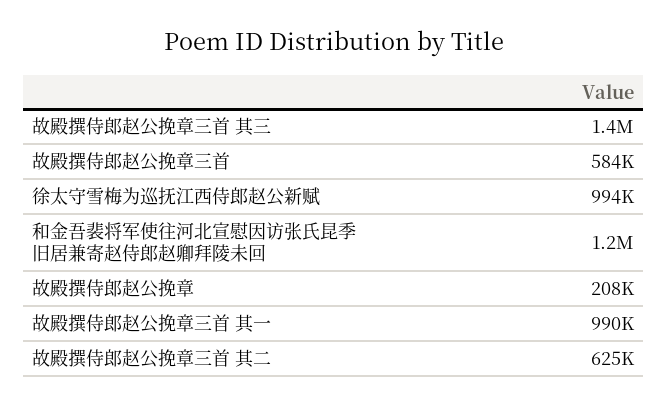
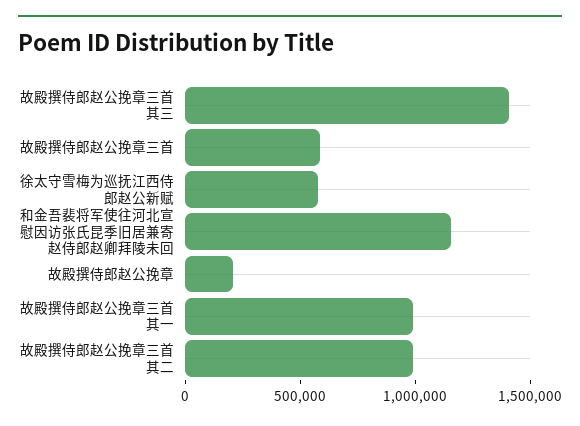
  {
    "故殿撰侍郎赵公挽章三首 其三": 1400000,
    "故殿撰侍郎赵公挽章三首": 584000,
-   "徐太守雪梅为巡抚江西侍郎赵公新赋": 994000,
+   "徐太守雪梅为巡抚江西侍郎赵公新赋": 600000,
    "和金吾裴将军使往河北宣慰因访张氏昆季旧居兼寄赵侍郎赵卿拜陵未回": 1200000,
    "故殿撰侍郎赵公挽章": 208000,
    "故殿撰侍郎赵公挽章三首 其一": 990000,
-   "故殿撰侍郎赵公挽章三首 其二": 625000
+   "故殿撰侍郎赵公挽章三首 其二": 1000000
  }

